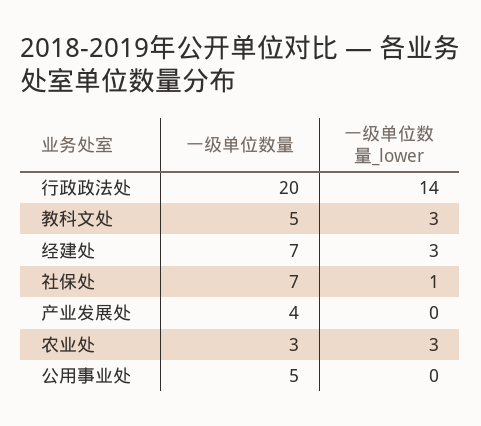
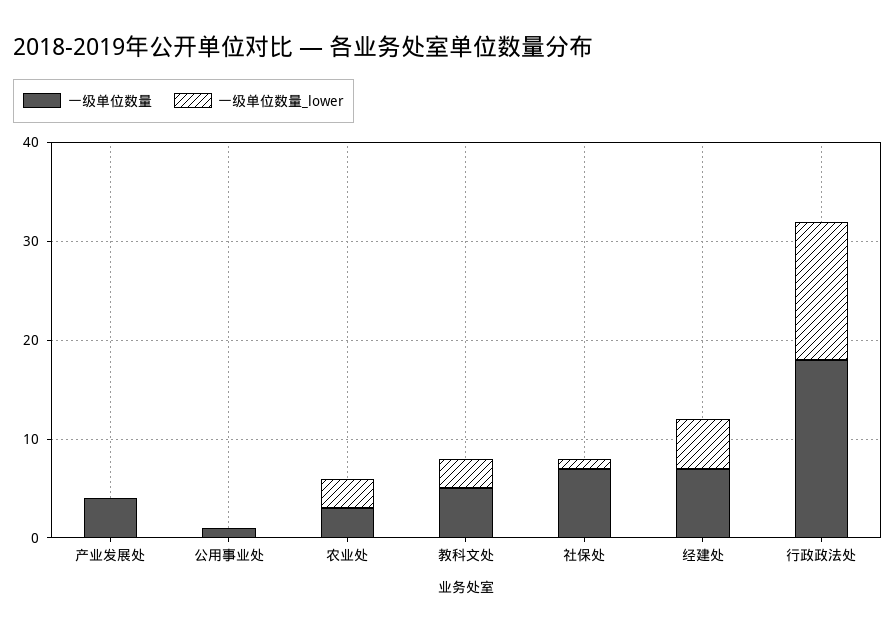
  {
    "一级单位数量": {
-     "行政政法处": 20,
+     "行政政法处": 18,
      "教科文处": 5,
      "经建处": 7,
      "社保处": 7,
      "产业发展处": 4,
      "农业处": 3,
-     "公用事业处": 5
+     "公用事业处": 1
    },
    "一级单位数量_lower": {
      "行政政法处": 14,
      "教科文处": 3,
-     "经建处": 3,
+     "经建处": 5,
      "社保处": 1,
      "产业发展处": 0,
      "农业处": 3,
      "公用事业处": 0
    }
  }

